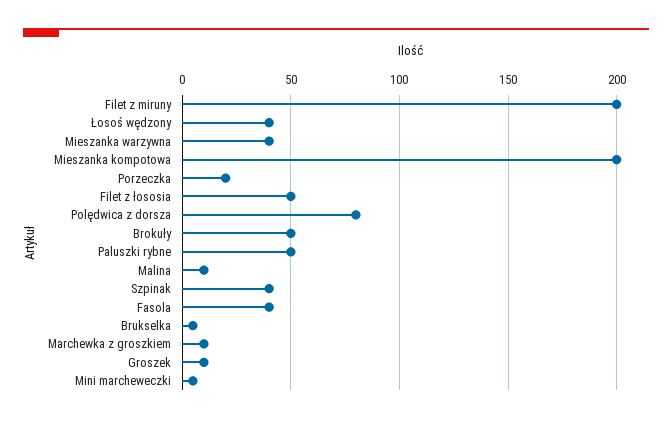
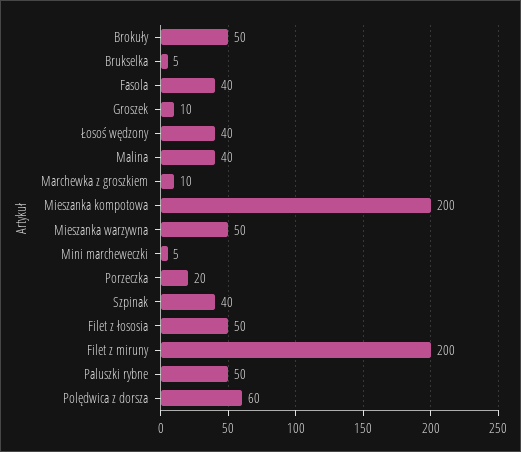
  {
    "Filet z miruny": 200,
    "Łosoś wędzony": 40,
-   "Mieszanka warzywna": 40,
+   "Mieszanka warzywna": 50,
    "Mieszanka kompotowa": 200,
    "Porzeczka": 20,
    "Filet z łososia": 50,
-   "Polędwica z dorsza": 80,
+   "Polędwica z dorsza": 60,
    "Brokuły": 50,
    "Paluszki rybne": 50,
-   "Malina": 10,
+   "Malina": 40,
    "Szpinak": 40,
    "Fasola": 40,
    "Brukselka": 5,
    "Marchewka z groszkiem": 10,
    "Groszek": 10,
    "Mini marcheweczki": 5
  }

